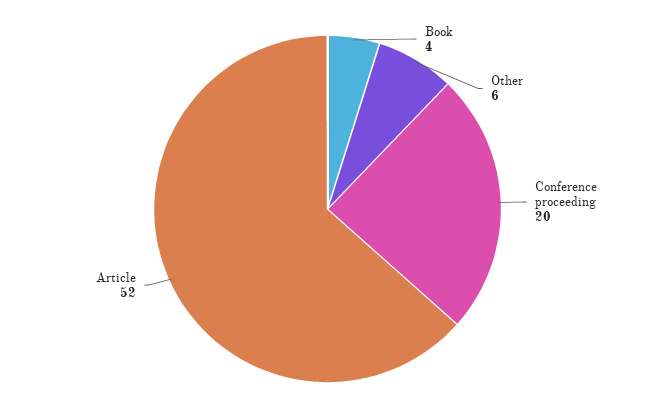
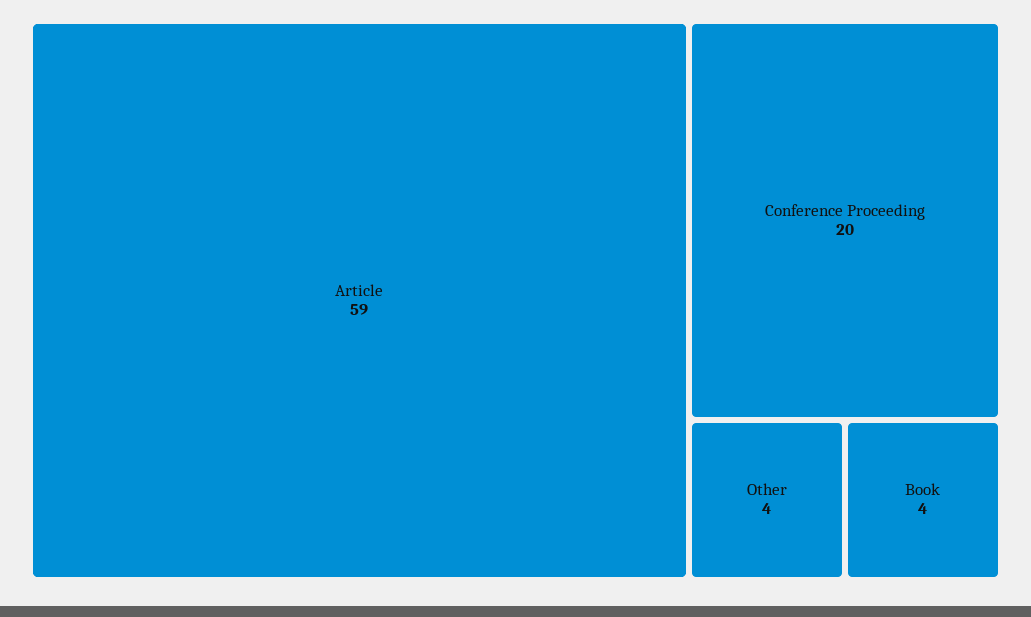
  {
    "Book": 4,
-   "Other": 6,
+   "Other": 4,
    "Conference proceeding": 20,
-   "Article": 52
+   "Article": 59
  }

